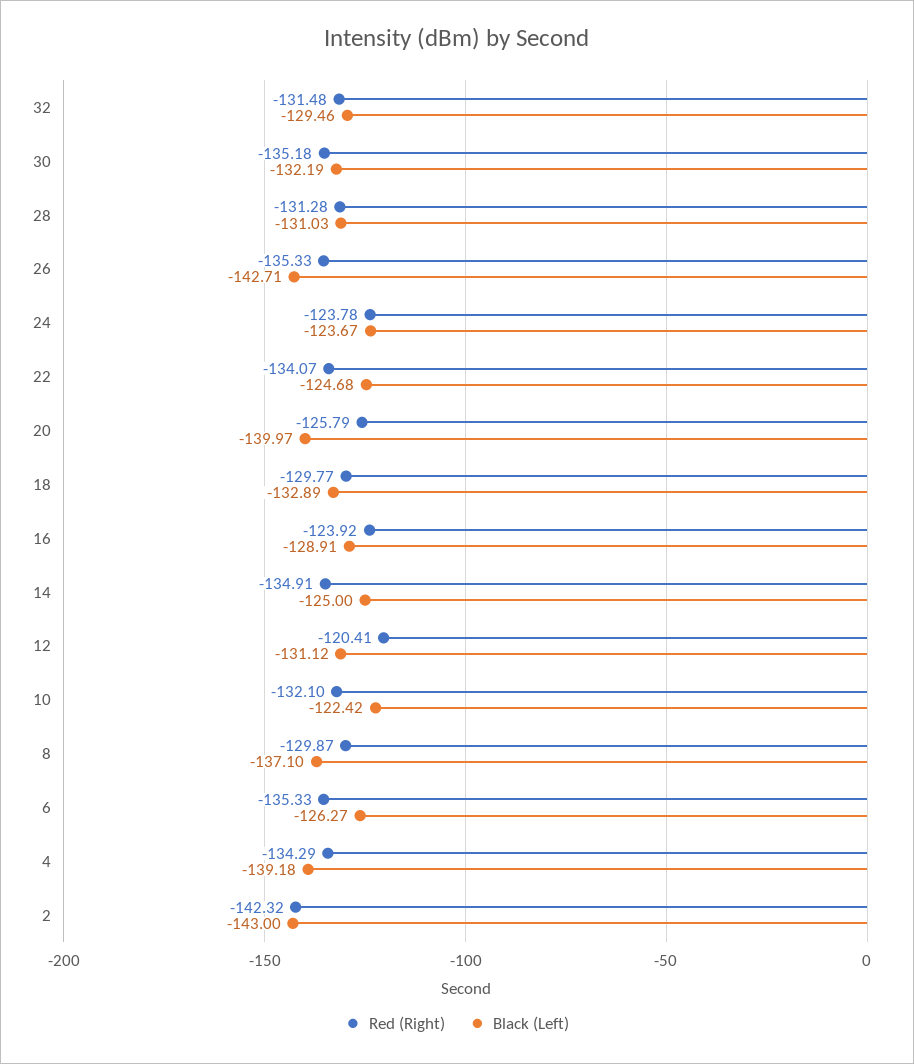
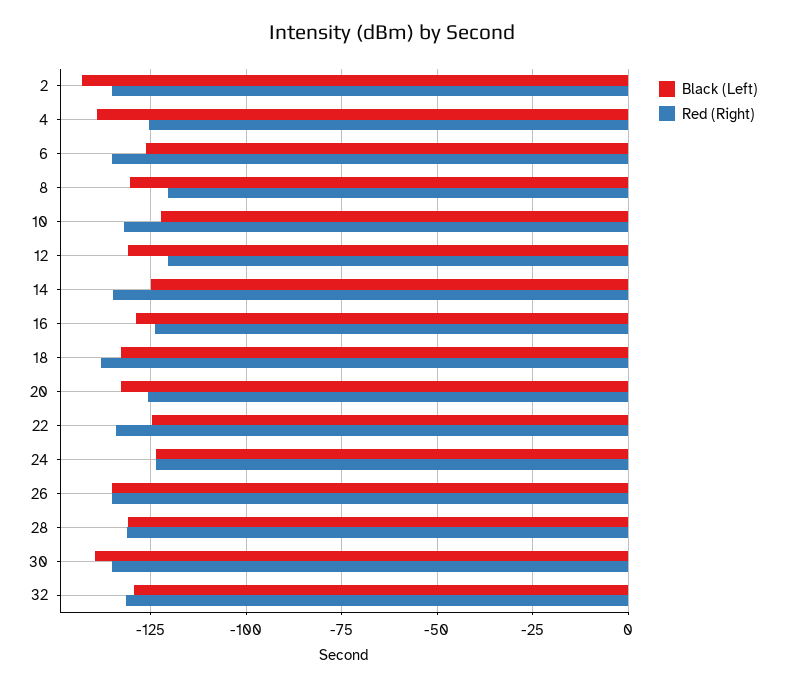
  {
    "Red (Right)": {
      "32": -131.48,
      "30": -135.18,
      "28": -131.28,
      "26": -135.33,
      "24": -123.78,
      "22": -134.07,
      "20": -125.79,
-     "18": -129.77,
+     "18": -137.5,
      "16": -123.92,
      "14": -134.91,
      "12": -120.41,
      "10": -132.1,
-     "8": -129.87,
+     "8": -120,
      "6": -135.33,
-     "4": -134.29,
+     "4": -125,
-     "2": -142.32
+     "2": -135
    },
    "Black (Left)": {
      "32": -129.46,
-     "30": -132.19,
+     "30": -140,
      "28": -131.03,
-     "26": -142.71,
+     "26": -135,
      "24": -123.67,
      "22": -124.68,
-     "20": -139.97,
+     "20": -132.5,
      "18": -132.89,
      "16": -128.91,
      "14": -125,
      "12": -131.12,
      "10": -122.42,
-     "8": -137.1,
+     "8": -130,
      "6": -126.27,
      "4": -139.18,
      "2": -143
    }
  }

